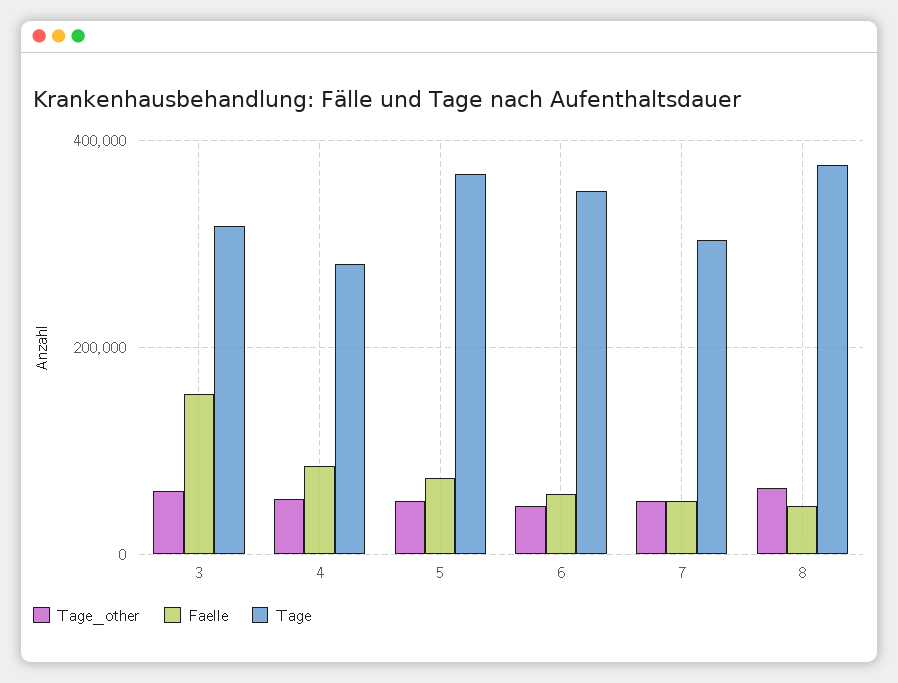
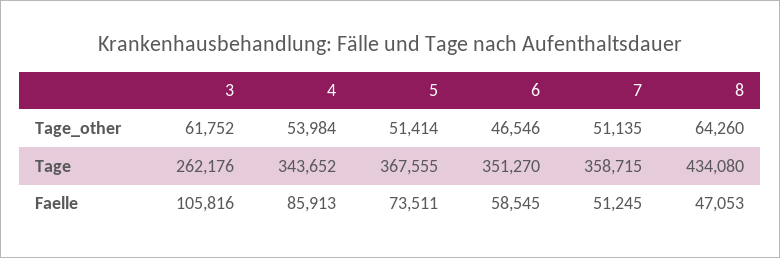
  {
    "Tage_other": {
      "3": 61752,
      "4": 53984,
      "5": 51414,
      "6": 46546,
      "7": 51135,
      "8": 64260
    },
    "Faelle": {
-     "3": 160000,
+     "3": 105816,
      "4": 85913,
      "5": 73511,
      "6": 58545,
      "7": 51245,
      "8": 47053
    },
    "Tage": {
-     "3": 320000,
+     "3": 262176,
-     "4": 280000,
+     "4": 343652,
      "5": 367555,
      "6": 351270,
-     "7": 300000,
+     "7": 358715,
-     "8": 380000
+     "8": 434080
    }
  }

